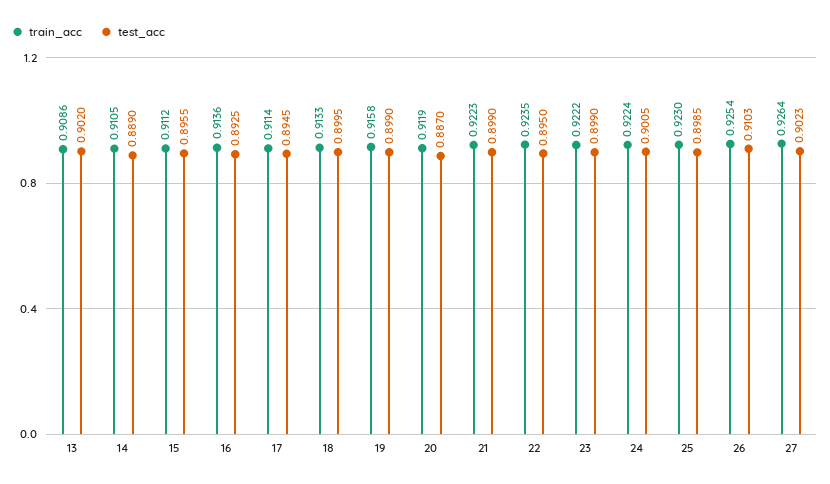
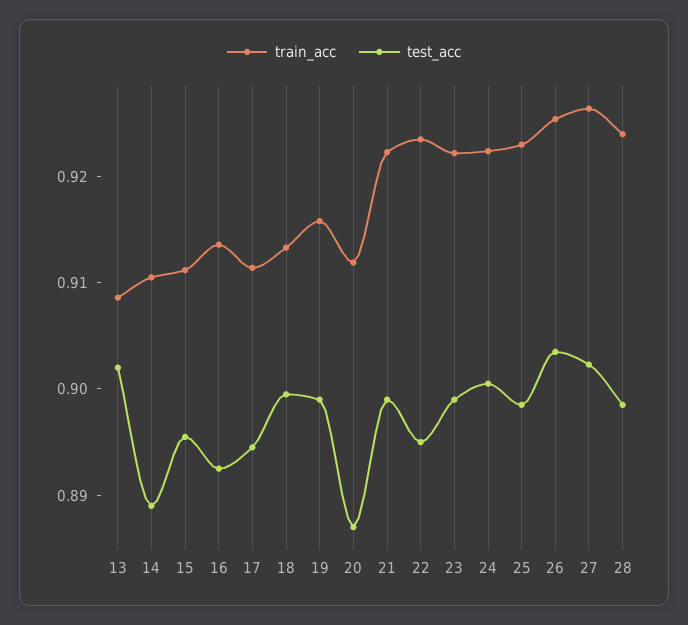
  {
    "train_acc": {
      "13": 0.9086,
      "14": 0.9105,
      "15": 0.9112,
      "16": 0.9136,
      "17": 0.9114,
      "18": 0.9133,
      "19": 0.9158,
      "20": 0.9119,
      "21": 0.9223,
      "22": 0.9235,
      "23": 0.9222,
      "24": 0.9224,
      "25": 0.923,
      "26": 0.9254,
-     "27": 0.9264
+     "27": 0.9264,
+     "28": 0.924
    },
    "test_acc": {
      "13": 0.902,
      "14": 0.889,
      "15": 0.8955,
      "16": 0.8925,
      "17": 0.8945,
      "18": 0.8995,
      "19": 0.899,
      "20": 0.887,
      "21": 0.899,
      "22": 0.895,
      "23": 0.899,
      "24": 0.9005,
      "25": 0.8985,
-     "26": 0.9103,
+     "26": 0.904,
-     "27": 0.9023
+     "27": 0.9023,
+     "28": 0.898
    }
  }

